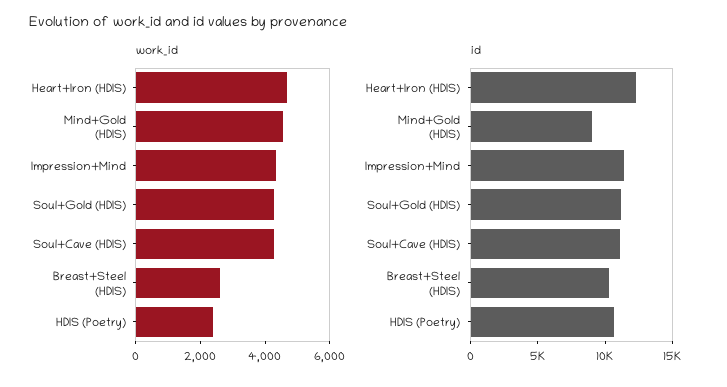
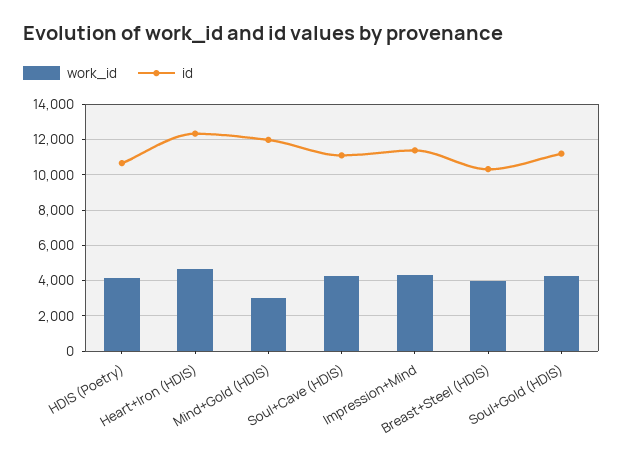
  {
    "work_id": {
      "Heart+Iron (HDIS)": 4500,
-     "Mind+Gold (HDIS)": 4500,
+     "Mind+Gold (HDIS)": 3000,
      "Impression+Mind": 4500,
      "Soul+Gold (HDIS)": 4500,
      "Soul+Cave (HDIS)": 4500,
-     "Breast+Steel (HDIS)": 2500,
+     "Breast+Steel (HDIS)": 4000,
-     "HDIS (Poetry)": 2500
+     "HDIS (Poetry)": 4000
    },
    "id": {
      "Heart+Iron (HDIS)": 12500,
-     "Mind+Gold (HDIS)": 9000,
+     "Mind+Gold (HDIS)": 12000,
      "Impression+Mind": 11500,
      "Soul+Gold (HDIS)": 11000,
      "Soul+Cave (HDIS)": 11000,
      "Breast+Steel (HDIS)": 10500,
      "HDIS (Poetry)": 10500
    }
  }

